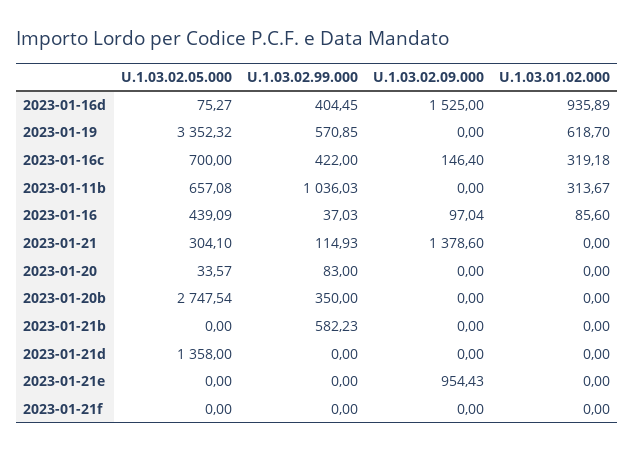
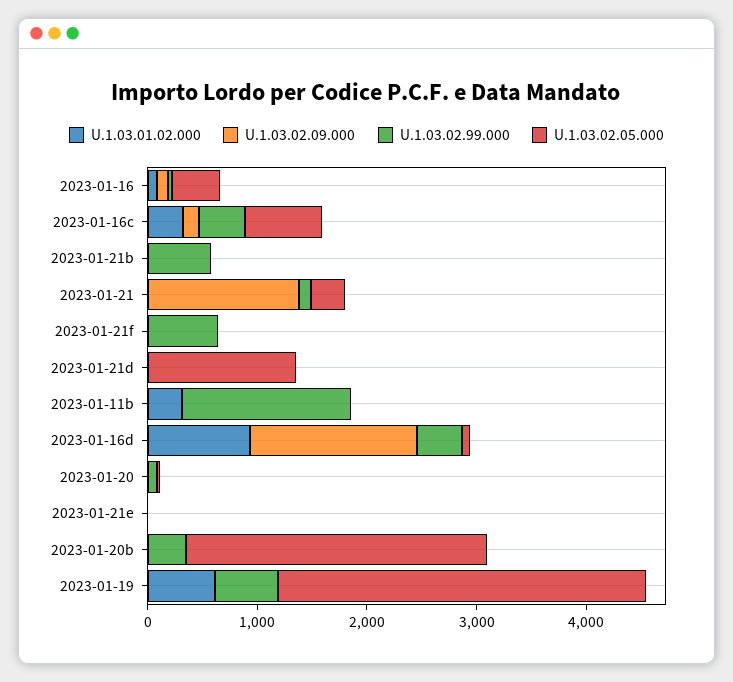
  {
    "U.1.03.02.05.000": {
      "2023-01-16d": 75.27,
      "2023-01-19": 3352.32,
      "2023-01-16c": 700,
-     "2023-01-11b": 657.08,
+     "2023-01-11b": 0,
      "2023-01-16": 439.09,
      "2023-01-21": 304.1,
      "2023-01-20": 33.57,
      "2023-01-20b": 2747.54,
      "2023-01-21b": 0,
      "2023-01-21d": 1358,
      "2023-01-21e": 0,
      "2023-01-21f": 0
    },
    "U.1.03.02.99.000": {
      "2023-01-16d": 404.45,
      "2023-01-19": 570.85,
      "2023-01-16c": 422,
-     "2023-01-11b": 1036.03,
+     "2023-01-11b": 1600,
      "2023-01-16": 37.03,
      "2023-01-21": 114.93,
      "2023-01-20": 83,
      "2023-01-20b": 350,
      "2023-01-21b": 582.23,
      "2023-01-21d": 0,
      "2023-01-21e": 0,
-     "2023-01-21f": 0
+     "2023-01-21f": 600
    },
    "U.1.03.02.09.000": {
      "2023-01-16d": 1525,
      "2023-01-19": 0,
      "2023-01-16c": 146.4,
      "2023-01-11b": 0,
      "2023-01-16": 97.04,
      "2023-01-21": 1378.6,
      "2023-01-20": 0,
      "2023-01-20b": 0,
      "2023-01-21b": 0,
      "2023-01-21d": 0,
-     "2023-01-21e": 954.43,
+     "2023-01-21e": 0,
      "2023-01-21f": 0
    },
    "U.1.03.01.02.000": {
      "2023-01-16d": 935.89,
      "2023-01-19": 618.7,
      "2023-01-16c": 319.18,
      "2023-01-11b": 313.67,
      "2023-01-16": 85.6,
      "2023-01-21": 0,
      "2023-01-20": 0,
      "2023-01-20b": 0,
      "2023-01-21b": 0,
      "2023-01-21d": 0,
      "2023-01-21e": 0,
      "2023-01-21f": 0
    }
  }

